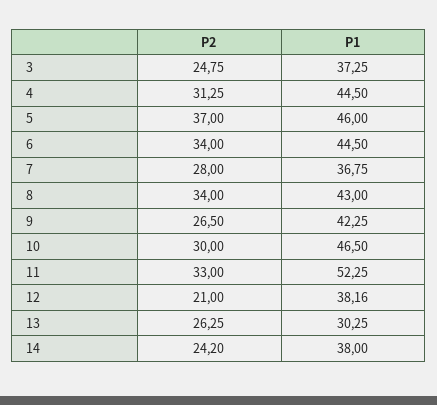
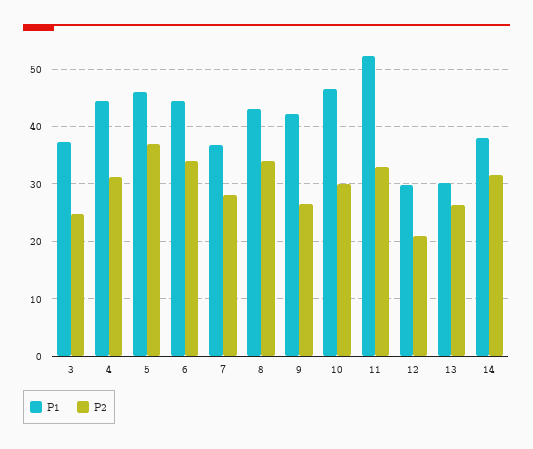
  {
    "P2": {
      "3": 24.75,
      "4": 31.25,
      "5": 37,
      "6": 34,
      "7": 28,
      "8": 34,
      "9": 26.5,
      "10": 30,
      "11": 33,
      "12": 21,
      "13": 26.25,
-     "14": 24.2
+     "14": 32
    },
    "P1": {
      "3": 37.25,
      "4": 44.5,
      "5": 46,
      "6": 44.5,
      "7": 36.75,
      "8": 43,
      "9": 42.25,
      "10": 46.5,
      "11": 52.25,
-     "12": 38.16,
+     "12": 30,
      "13": 30.25,
      "14": 38
    }
  }

